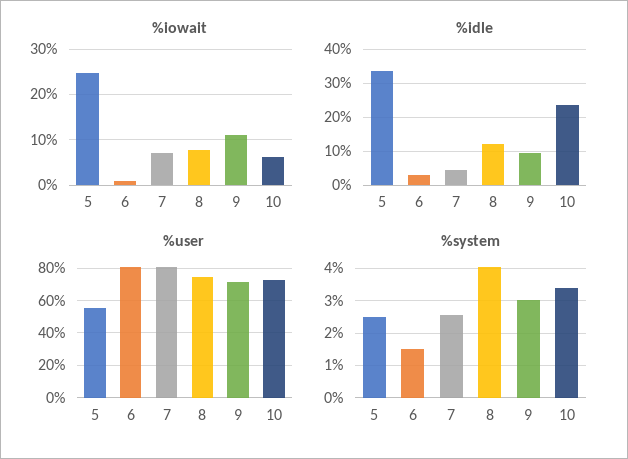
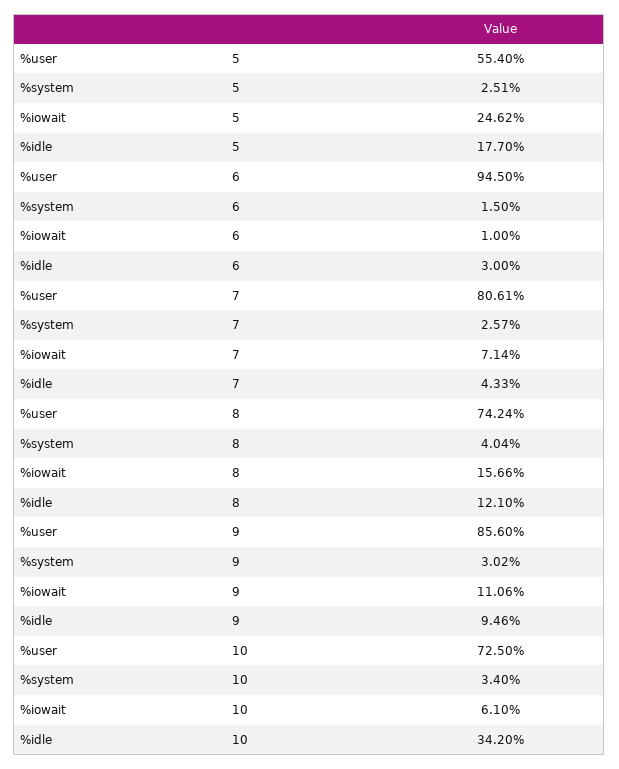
  {
    "%iowait": {
      "5": 24.62,
      "6": 1,
      "7": 7.14,
-     "8": 8,
+     "8": 15.66,
      "9": 11.06,
      "10": 6.1
    },
    "%idle": {
-     "5": 34,
+     "5": 17.7,
      "6": 3,
      "7": 4.33,
      "8": 12.1,
      "9": 9.46,
-     "10": 24
+     "10": 34.2
    },
    "%user": {
      "5": 55.4,
-     "6": 80,
+     "6": 94.5,
      "7": 80.61,
      "8": 74.24,
-     "9": 70,
+     "9": 85.6,
      "10": 72.5
    },
    "%system": {
      "5": 2.51,
      "6": 1.5,
      "7": 2.57,
      "8": 4.04,
      "9": 3.02,
      "10": 3.4
    }
  }

